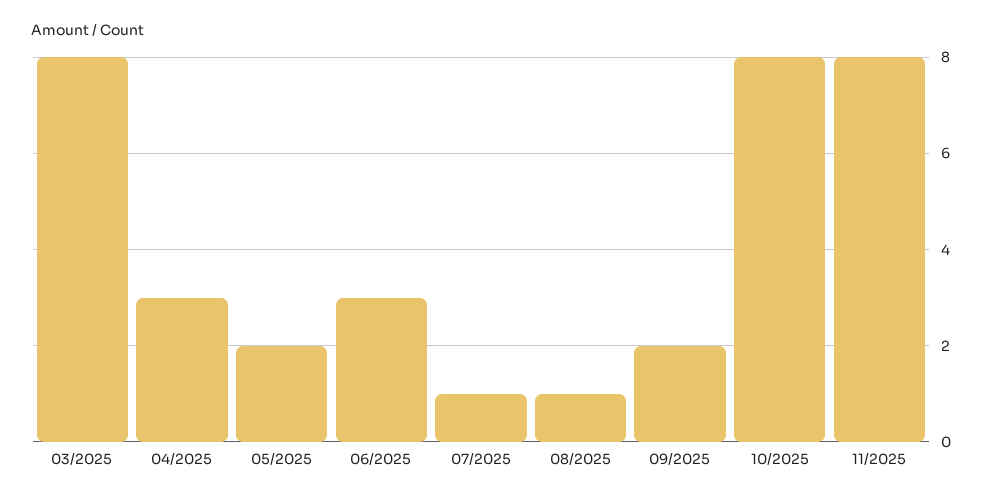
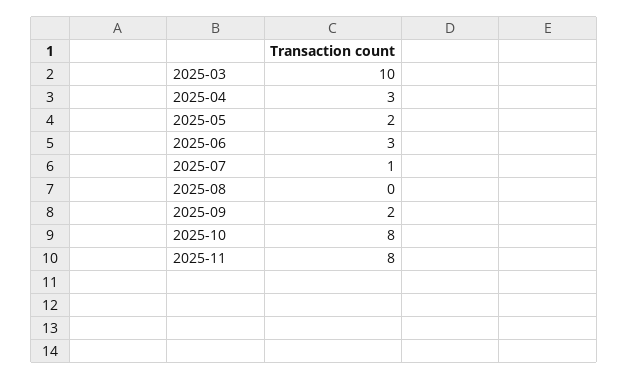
  {
-   "03/2025": 8,
+   "03/2025": 10,
    "04/2025": 3,
    "05/2025": 2,
    "06/2025": 3,
    "07/2025": 1,
-   "08/2025": 1,
+   "08/2025": 0,
    "09/2025": 2,
    "10/2025": 8,
    "11/2025": 8
  }

